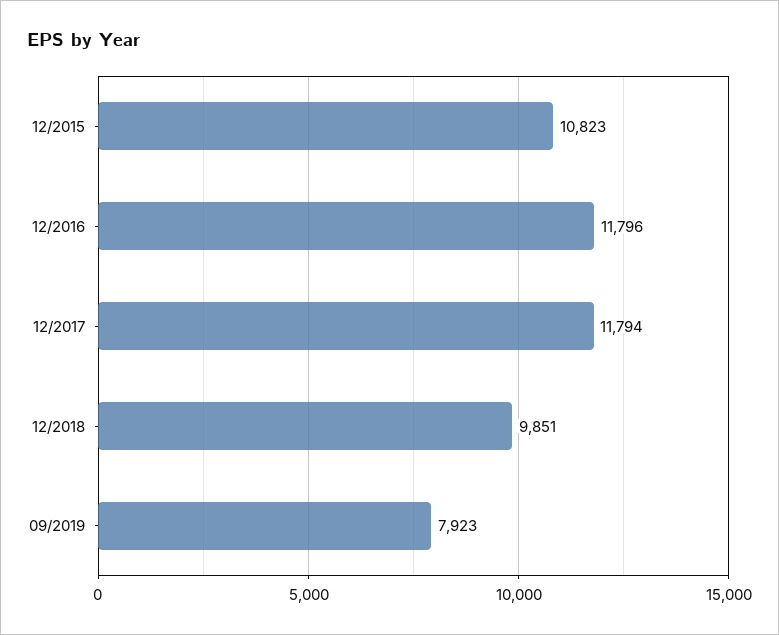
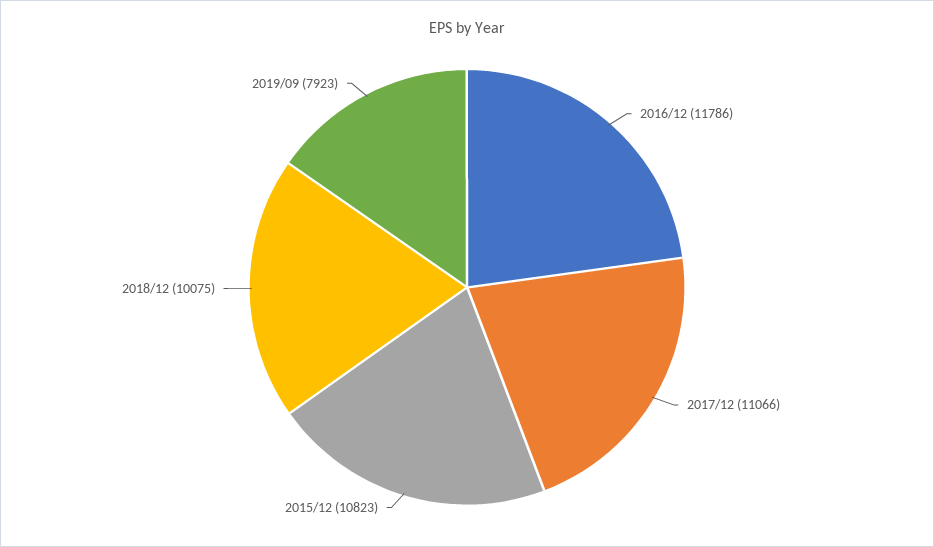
  {
    "12/2015": 10823,
-   "12/2016": 11796,
+   "12/2016": 11786,
-   "12/2017": 11794,
+   "12/2017": 11066,
-   "12/2018": 9851,
+   "12/2018": 10075,
    "09/2019": 7923
  }

